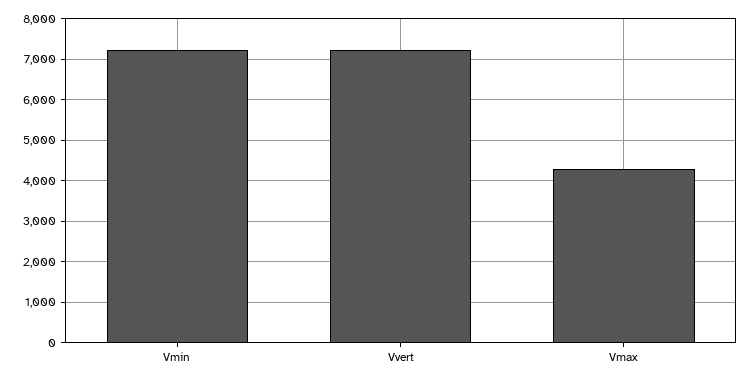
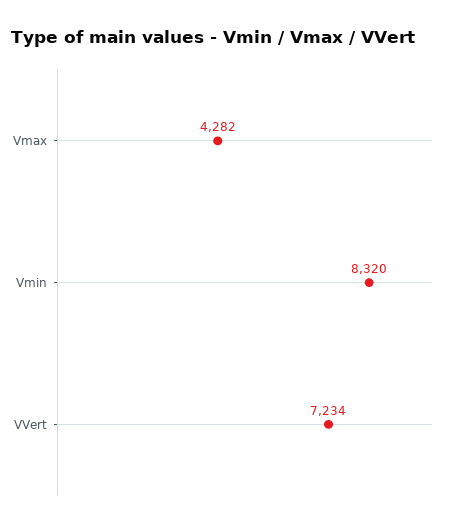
  {
-   "Vmin": 7200,
+   "Vmin": 8320,
    "Vvert": 7234,
    "Vmax": 4282
  }

